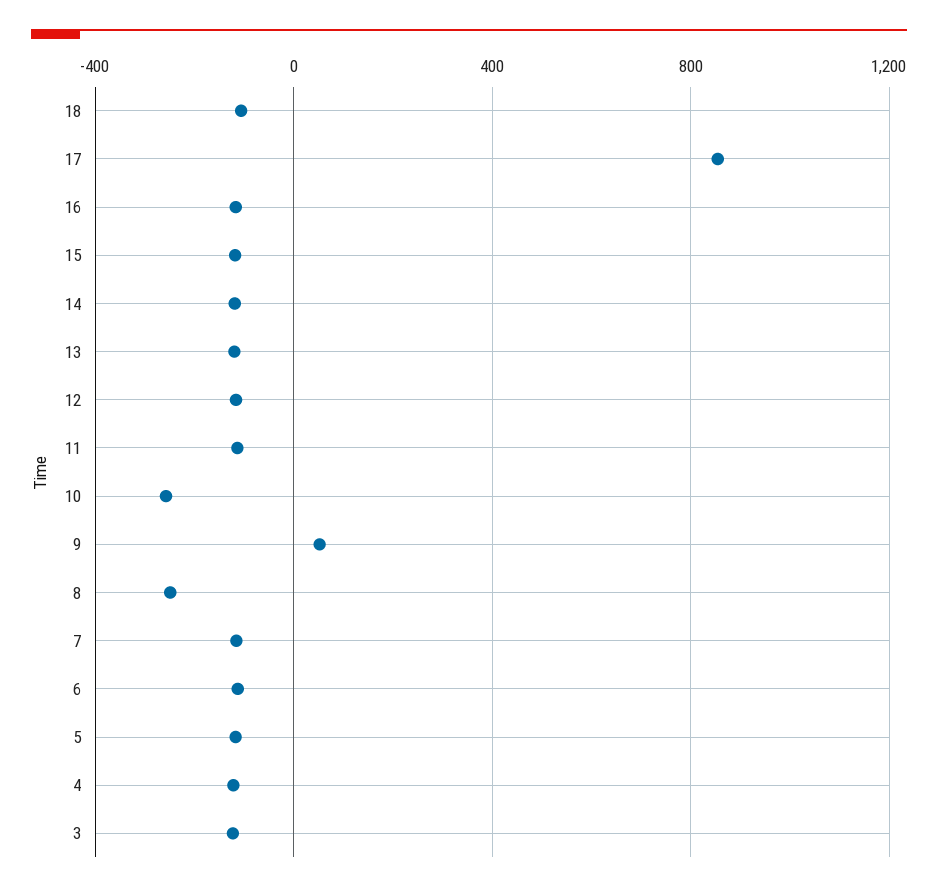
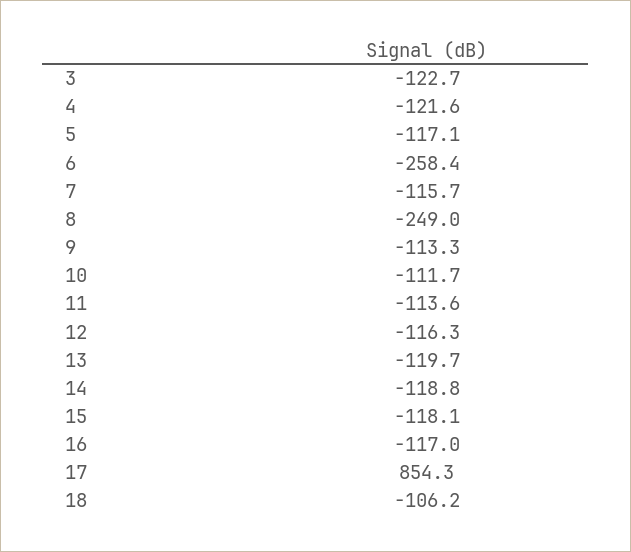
  {
    "18": -106.2,
    "17": 854.3,
    "16": -117,
    "15": -118.1,
    "14": -118.8,
    "13": -119.7,
    "12": -116.3,
    "11": -113.6,
-   "10": -250,
+   "10": -111.7,
-   "9": 50,
+   "9": -113.3,
    "8": -249,
    "7": -115.7,
-   "6": -100,
+   "6": -258.4,
    "5": -117.1,
    "4": -121.6,
    "3": -122.7
  }

